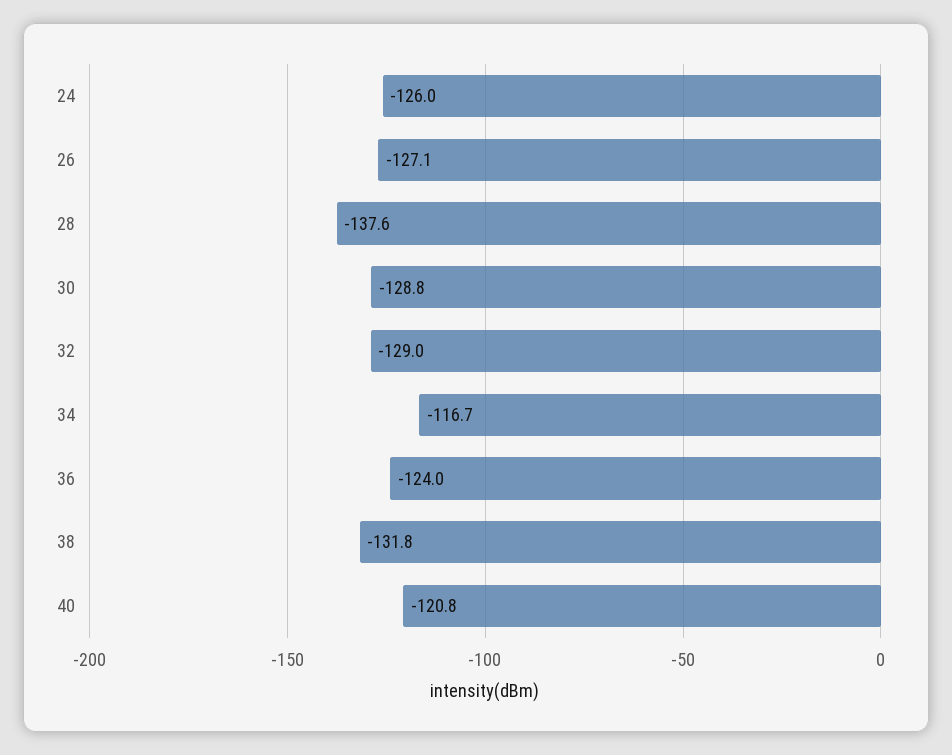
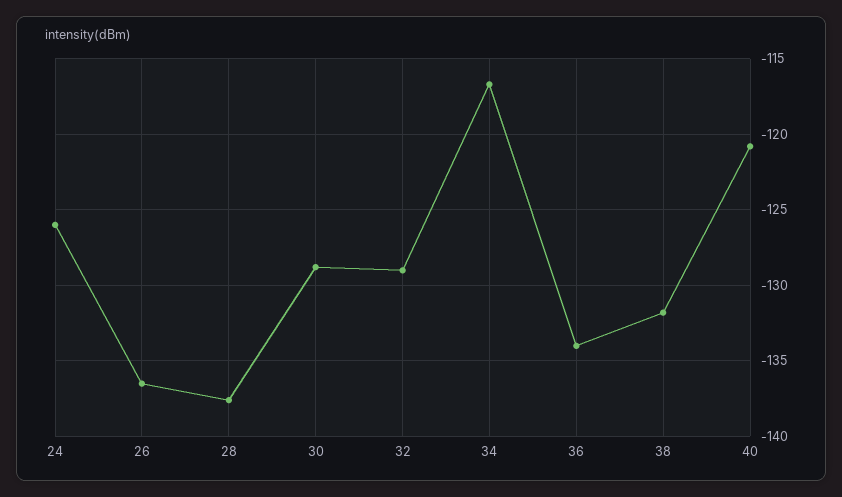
  {
    "24": -126,
-   "26": -127.1,
+   "26": -136.5,
    "28": -137.6,
    "30": -128.8,
    "32": -129,
    "34": -116.7,
-   "36": -124,
+   "36": -134,
    "38": -131.8,
    "40": -120.8
  }

